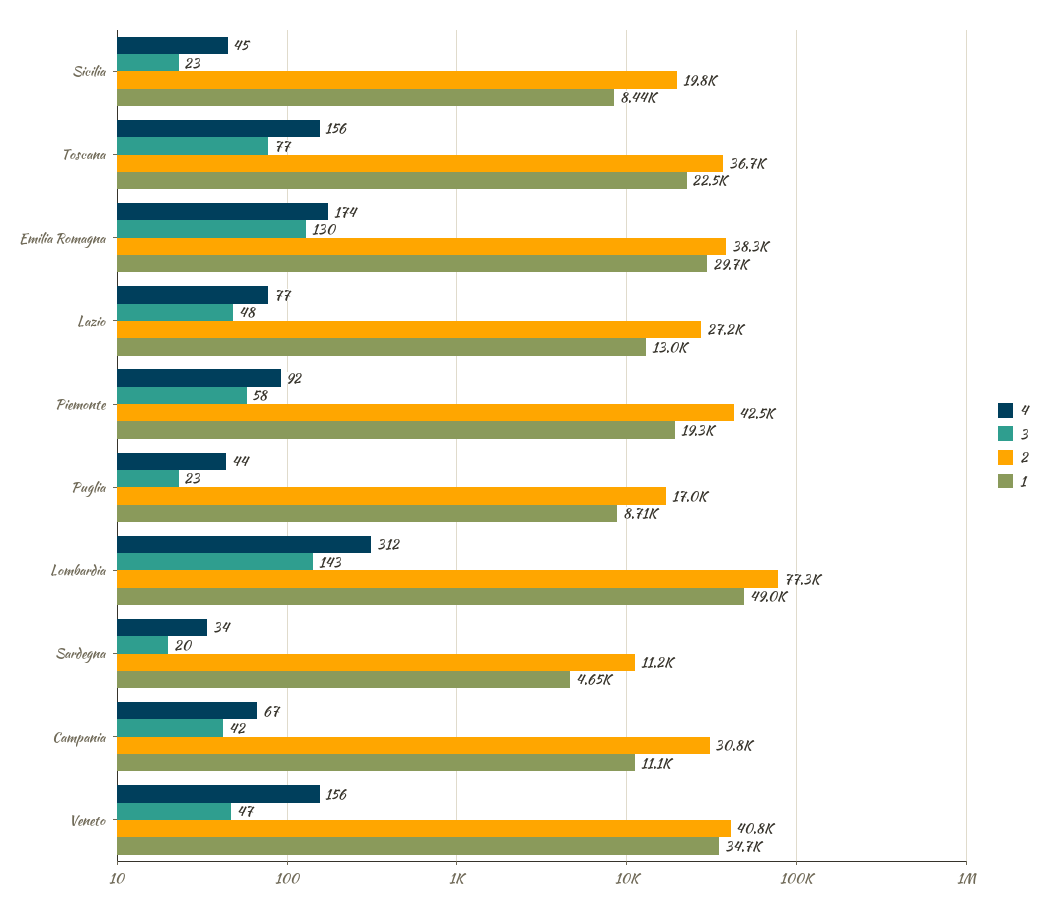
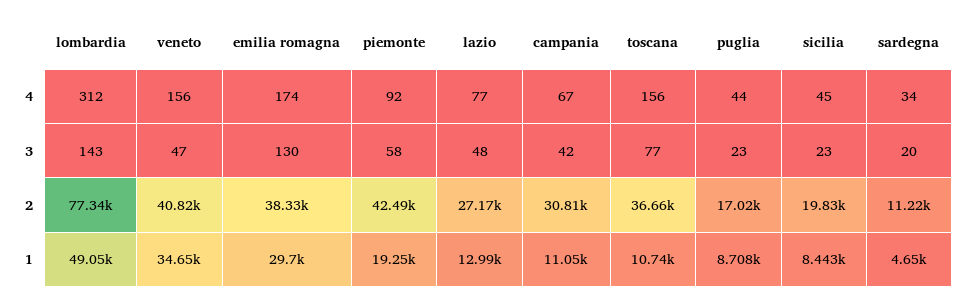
  {
    "4": {
      "Sicilia": 45,
      "Toscana": 156,
      "Emilia Romagna": 174,
      "Lazio": 77,
      "Piemonte": 92,
      "Puglia": 44,
      "Lombardia": 312,
      "Sardegna": 34,
      "Campania": 67,
      "Veneto": 156
    },
    "3": {
      "Sicilia": 23,
      "Toscana": 77,
      "Emilia Romagna": 130,
      "Lazio": 48,
      "Piemonte": 58,
      "Puglia": 23,
      "Lombardia": 143,
      "Sardegna": 20,
      "Campania": 42,
      "Veneto": 47
    },
    "2": {
      "Sicilia": 19830,
      "Toscana": 36660,
      "Emilia Romagna": 38330,
      "Lazio": 27170,
      "Piemonte": 42490,
      "Puglia": 17020,
      "Lombardia": 77340,
      "Sardegna": 11220,
      "Campania": 30810,
      "Veneto": 40820
    },
    "1": {
      "Sicilia": 8443,
-     "Toscana": 22500,
+     "Toscana": 10740,
      "Emilia Romagna": 29700,
      "Lazio": 12990,
      "Piemonte": 19250,
      "Puglia": 8708,
      "Lombardia": 49050,
      "Sardegna": 4650,
      "Campania": 11050,
      "Veneto": 34650
    }
  }

